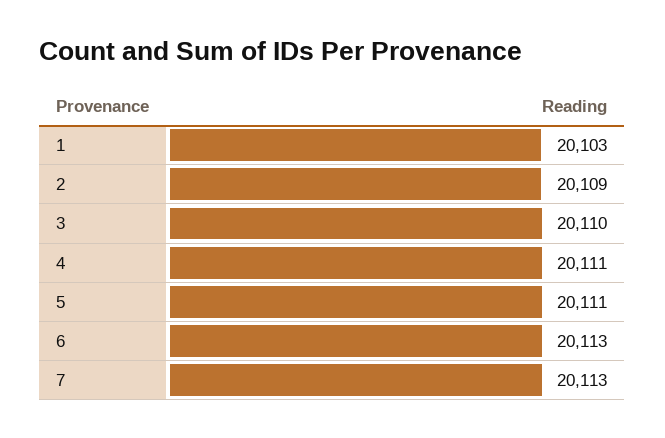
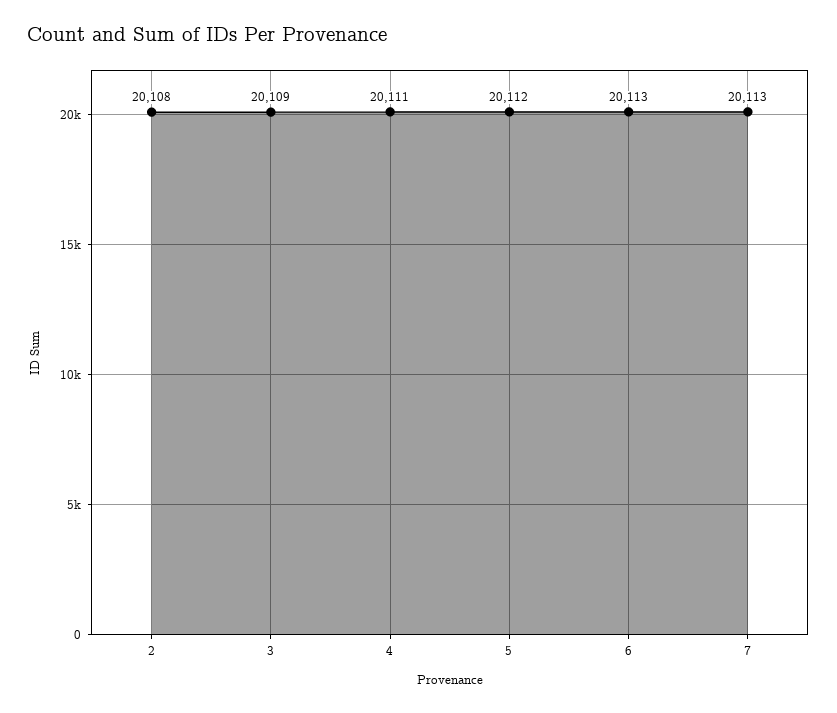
  {
-   "1": 20103,
-   "2": 20109,
+   "2": 20108,
-   "3": 20110,
+   "3": 20109,
    "4": 20111,
-   "5": 20111,
+   "5": 20112,
    "6": 20113,
    "7": 20113
  }

